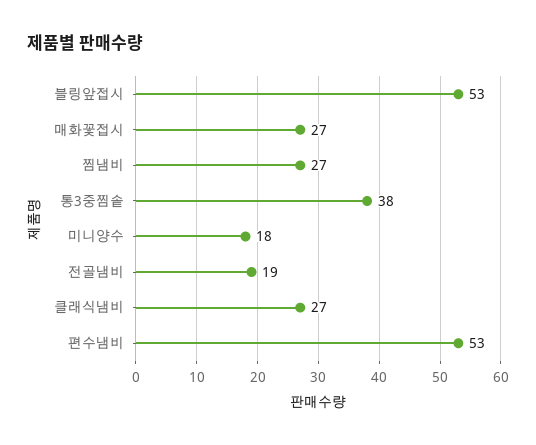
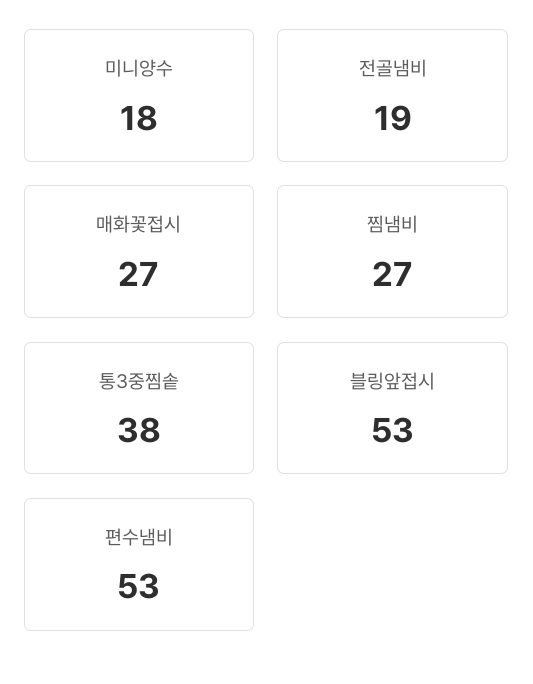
  {
    "블링앞접시": 53,
    "매화꽃접시": 27,
    "찜냄비": 27,
    "통3중찜솥": 38,
    "미니양수": 18,
    "전골냄비": 19,
-   "클래식냄비": 27,
    "편수냄비": 53
  }

